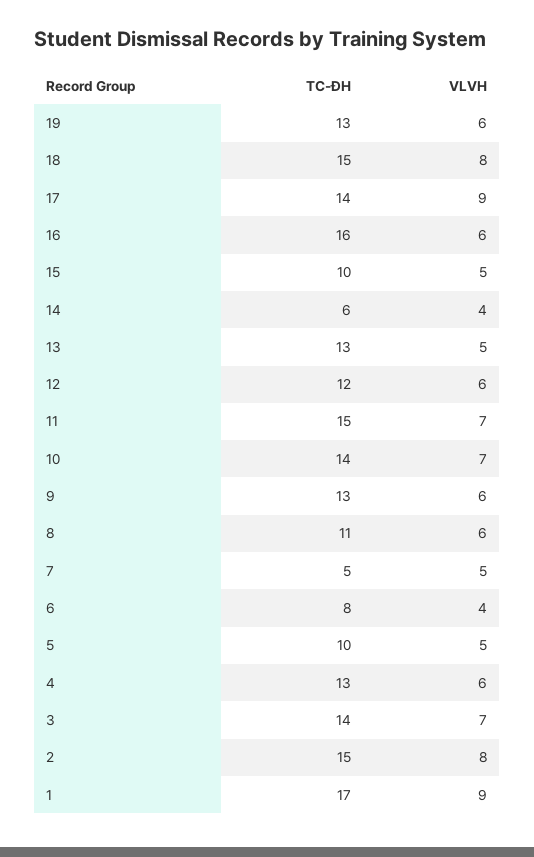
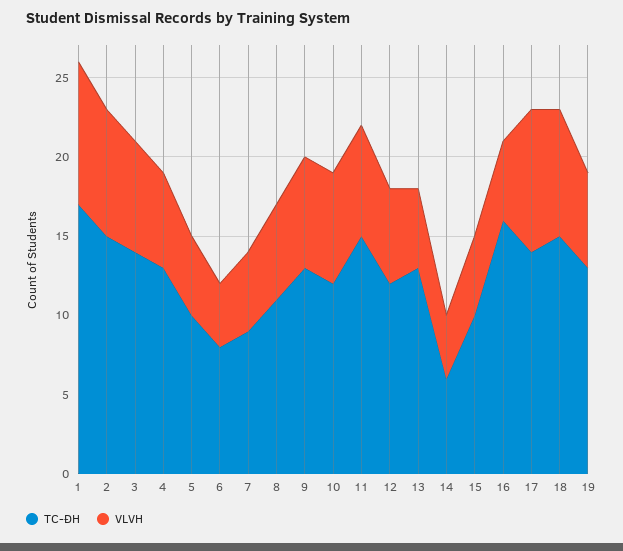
  {
    "TC-ĐH": {
      "19": 13,
      "18": 15,
      "17": 14,
      "16": 16,
      "15": 10,
      "14": 6,
      "13": 13,
      "12": 12,
      "11": 15,
-     "10": 14,
+     "10": 12,
      "9": 13,
      "8": 11,
-     "7": 5,
+     "7": 9,
      "6": 8,
      "5": 10,
      "4": 13,
      "3": 14,
      "2": 15,
      "1": 17
    },
    "VLVH": {
      "19": 6,
      "18": 8,
      "17": 9,
-     "16": 6,
+     "16": 5,
      "15": 5,
      "14": 4,
      "13": 5,
      "12": 6,
      "11": 7,
      "10": 7,
-     "9": 6,
+     "9": 7,
      "8": 6,
      "7": 5,
      "6": 4,
      "5": 5,
      "4": 6,
      "3": 7,
      "2": 8,
      "1": 9
    }
  }

